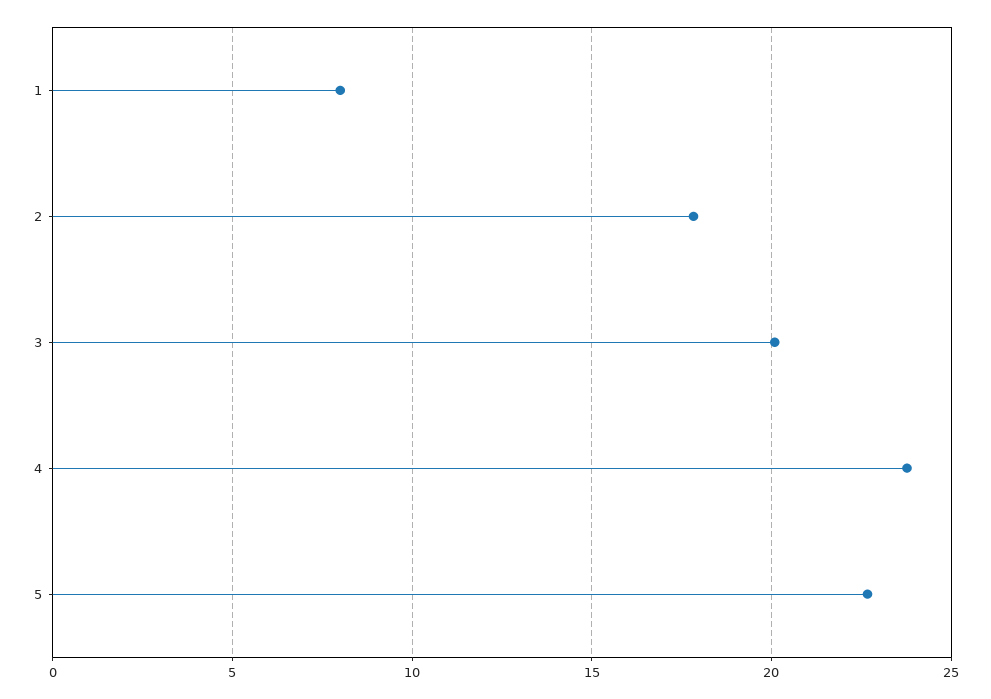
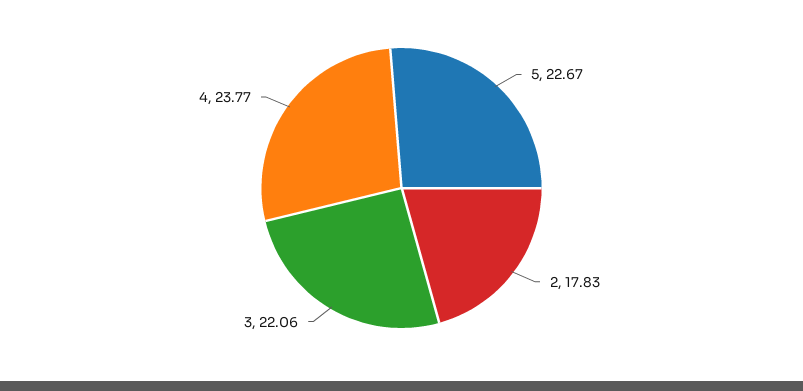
  {
-   "1": 8,
    "2": 17.83,
-   "3": 20,
+   "3": 22.06,
    "4": 23.77,
    "5": 22.67
  }

